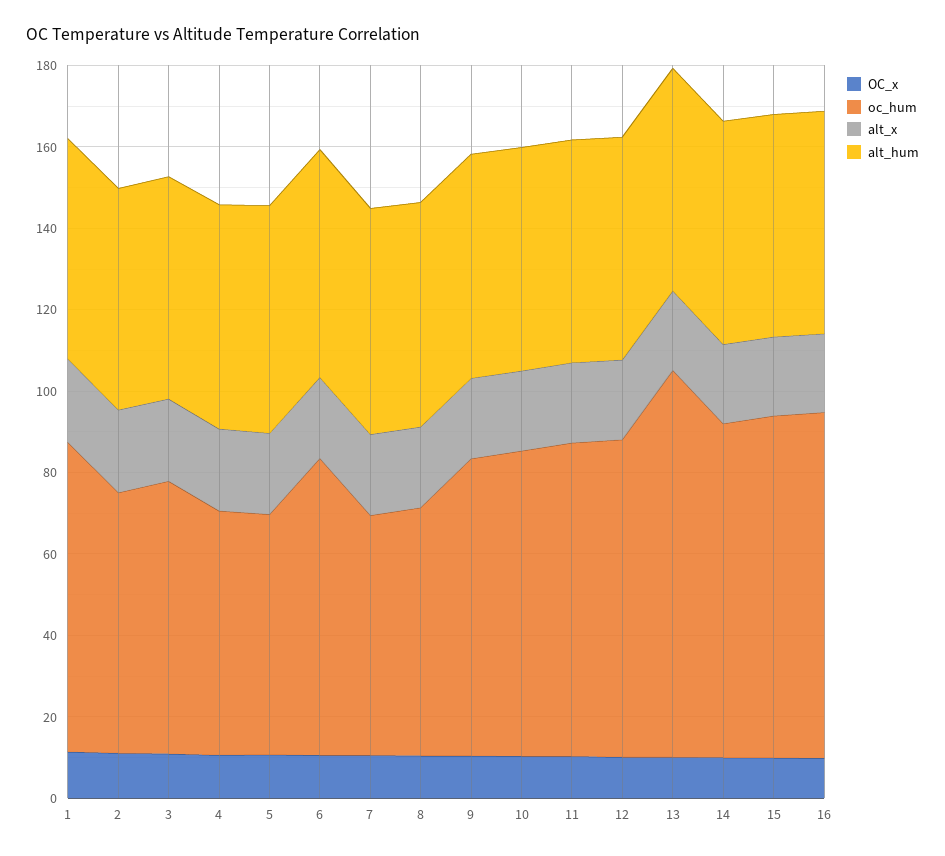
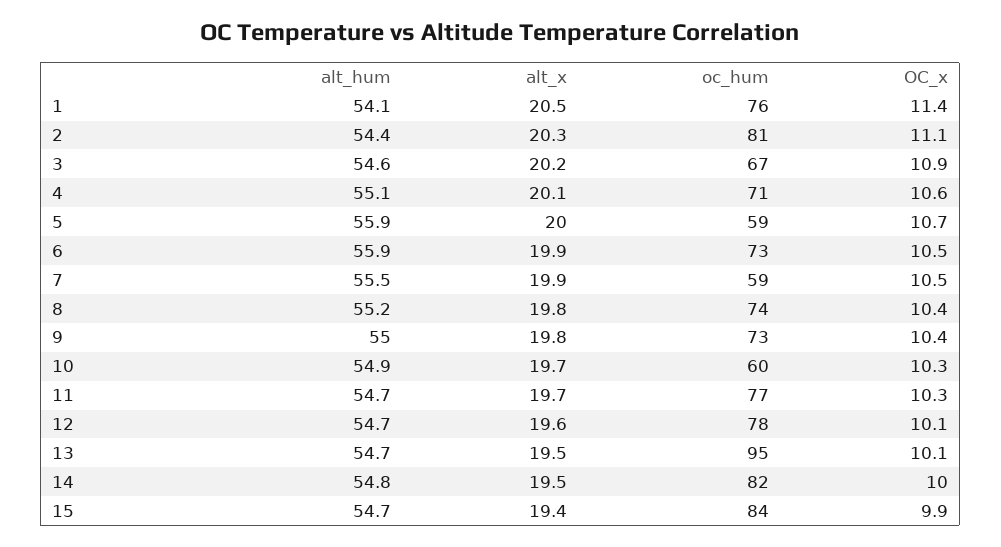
  {
    "OC_x": {
      "1": 11.4,
      "2": 11.1,
      "3": 10.9,
      "4": 10.6,
      "5": 10.7,
      "6": 10.5,
      "7": 10.5,
      "8": 10.4,
      "9": 10.4,
      "10": 10.3,
      "11": 10.3,
      "12": 10.1,
      "13": 10.1,
      "14": 10,
-     "15": 9.9,
+     "15": 9.9
-     "16": 10
    },
    "oc_hum": {
      "1": 76,
-     "2": 65,
+     "2": 81,
      "3": 67,
-     "4": 60,
+     "4": 71,
      "5": 59,
      "6": 73,
      "7": 59,
-     "8": 60,
+     "8": 74,
      "9": 73,
-     "10": 75,
+     "10": 60,
      "11": 77,
      "12": 78,
      "13": 95,
      "14": 82,
-     "15": 84,
+     "15": 84
-     "16": 85
    },
    "alt_x": {
      "1": 20.5,
      "2": 20.3,
      "3": 20.2,
      "4": 20.1,
      "5": 20,
      "6": 19.9,
      "7": 19.9,
      "8": 19.8,
      "9": 19.8,
      "10": 19.7,
      "11": 19.7,
      "12": 19.6,
      "13": 19.5,
      "14": 19.5,
-     "15": 19.4,
+     "15": 19.4
-     "16": 20
    },
    "alt_hum": {
      "1": 54.1,
      "2": 54.4,
      "3": 54.6,
      "4": 55.1,
      "5": 55.9,
      "6": 55.9,
      "7": 55.5,
      "8": 55.2,
      "9": 55,
      "10": 54.9,
      "11": 54.7,
      "12": 54.7,
      "13": 54.7,
      "14": 54.8,
-     "15": 54.7,
+     "15": 54.7
-     "16": 55
    }
  }

